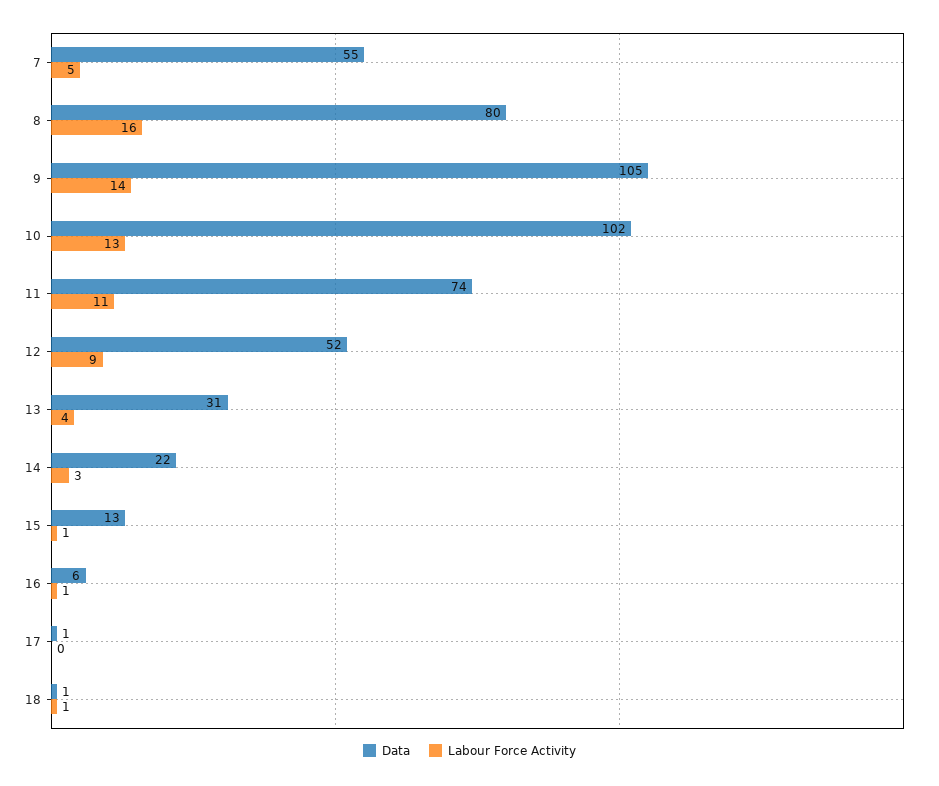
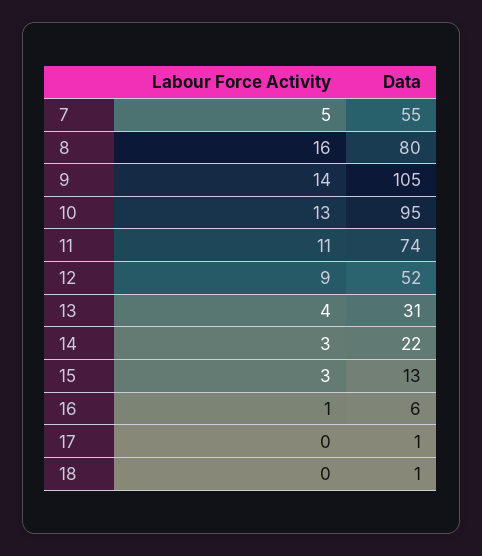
  {
    "Data": {
      "7": 55,
      "8": 80,
      "9": 105,
-     "10": 102,
+     "10": 95,
      "11": 74,
      "12": 52,
      "13": 31,
      "14": 22,
      "15": 13,
      "16": 6,
      "17": 1,
      "18": 1
    },
    "Labour Force Activity": {
      "7": 5,
      "8": 16,
      "9": 14,
      "10": 13,
      "11": 11,
      "12": 9,
      "13": 4,
      "14": 3,
-     "15": 1,
+     "15": 3,
      "16": 1,
      "17": 0,
-     "18": 1
+     "18": 0
    }
  }

